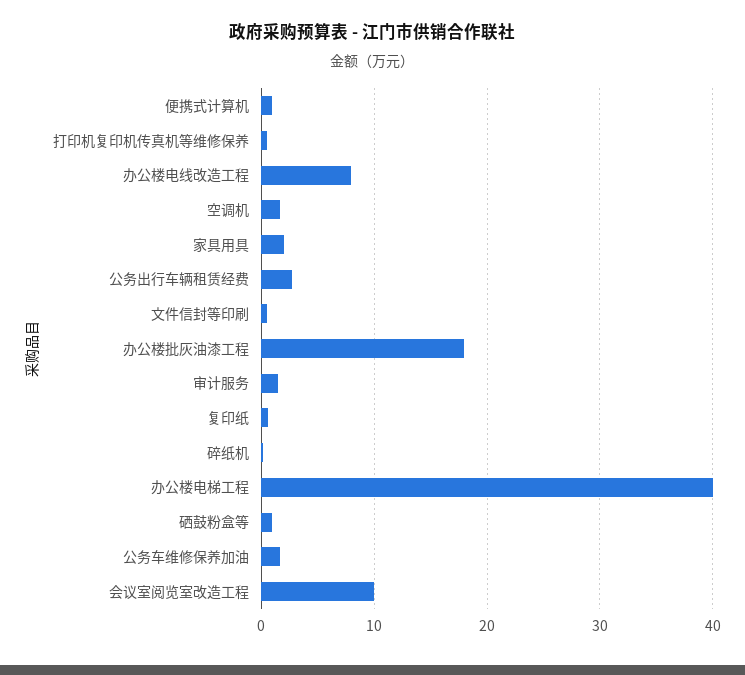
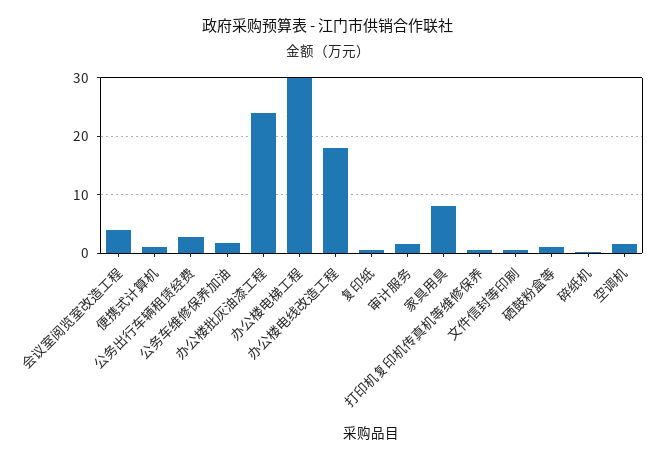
  {
    "便携式计算机": 1,
    "打印机复印机传真机等维修保养": 1,
-   "办公楼电线改造工程": 8,
+   "办公楼电线改造工程": 18,
    "空调机": 2,
-   "家具用具": 2,
+   "家具用具": 8,
    "公务出行车辆租赁经费": 3,
    "文件信封等印刷": 1,
-   "办公楼批灰油漆工程": 18,
+   "办公楼批灰油漆工程": 24,
    "审计服务": 2,
    "复印纸": 1,
    "碎纸机": 0,
-   "办公楼电梯工程": 40,
+   "办公楼电梯工程": 30,
    "硒鼓粉盒等": 1,
    "公务车维修保养加油": 2,
-   "会议室阅览室改造工程": 10
+   "会议室阅览室改造工程": 4
  }

